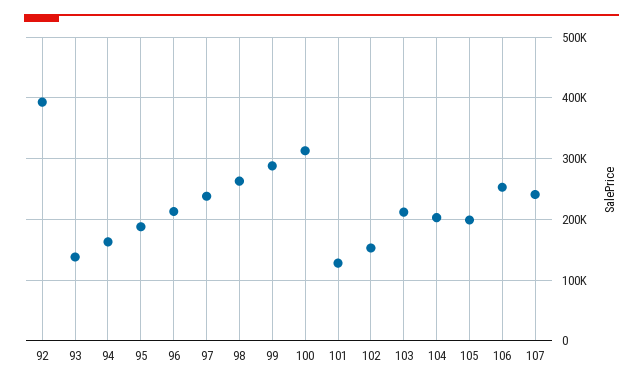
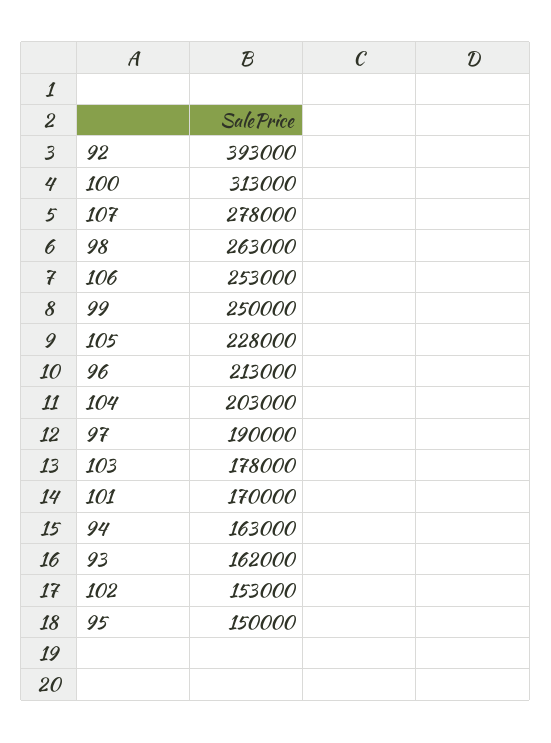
  {
    "92": 393000,
-   "93": 140000,
+   "93": 162000,
    "94": 163000,
-   "95": 190000,
+   "95": 150000,
    "96": 213000,
-   "97": 240000,
+   "97": 190000,
    "98": 263000,
-   "99": 290000,
+   "99": 250000,
    "100": 313000,
-   "101": 130000,
+   "101": 170000,
    "102": 153000,
-   "103": 210000,
+   "103": 178000,
    "104": 203000,
-   "105": 200000,
+   "105": 228000,
    "106": 253000,
-   "107": 240000
+   "107": 278000
  }

